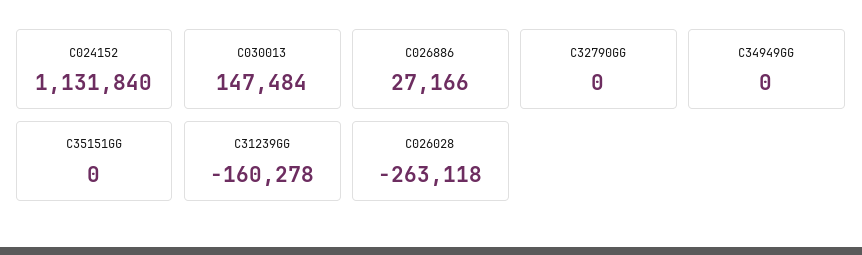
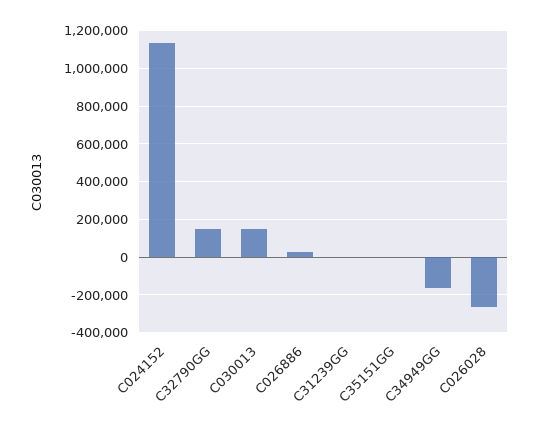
  {
    "C024152": 1131840,
    "C030013": 147484,
    "C026886": 27166,
-   "C32790GG": 0,
+   "C32790GG": 150000,
-   "C34949GG": 0,
+   "C34949GG": -150000,
    "C35151GG": 0,
-   "C31239GG": -160278,
+   "C31239GG": 0,
    "C026028": -263118
  }

